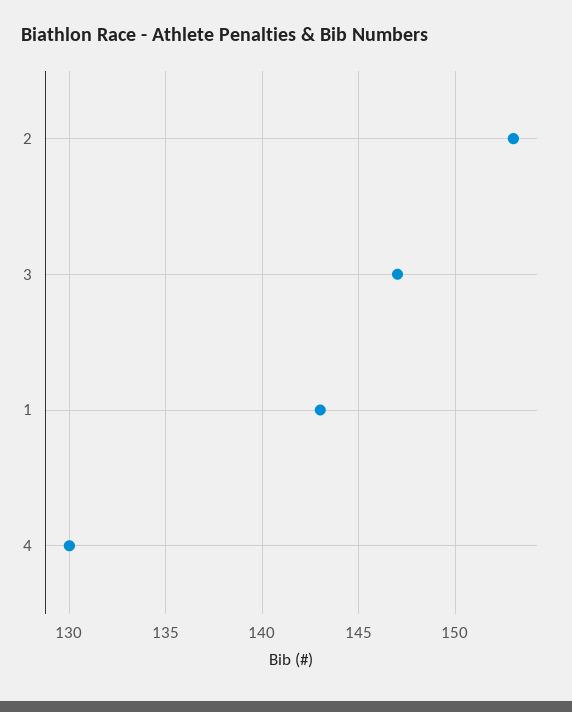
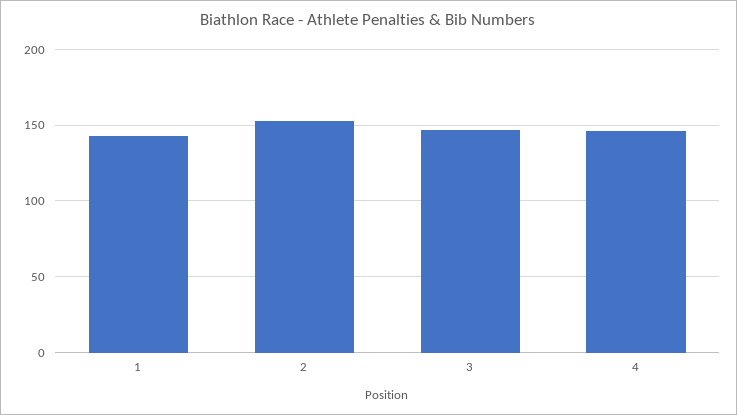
  {
    "2": 153,
    "3": 147,
    "1": 143,
-   "4": 130
+   "4": 145
  }

